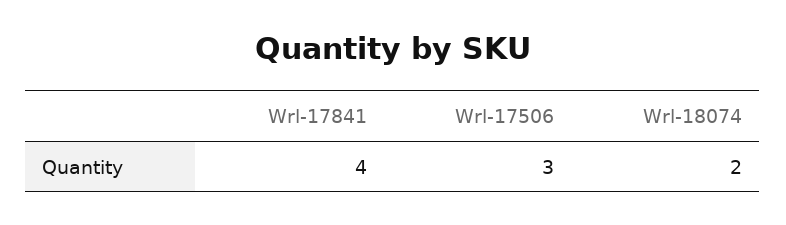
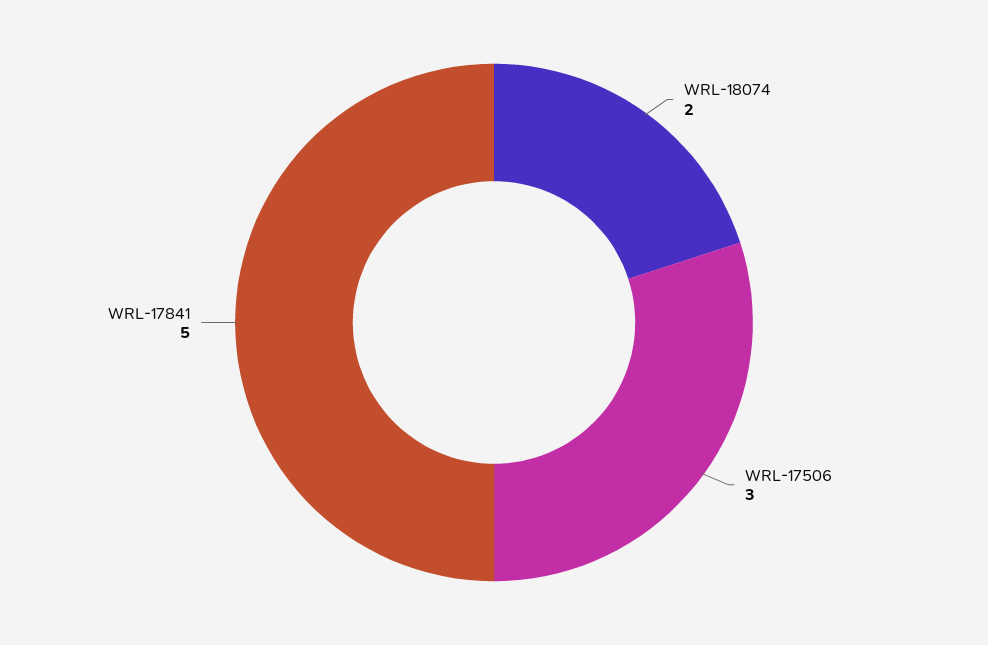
  {
-   "Wrl-17841": 4,
+   "Wrl-17841": 5,
    "Wrl-17506": 3,
    "Wrl-18074": 2
  }

